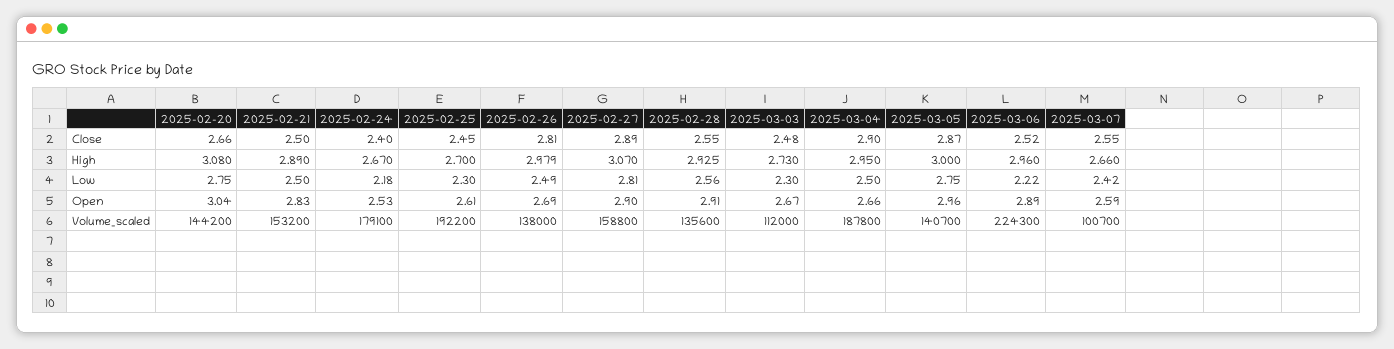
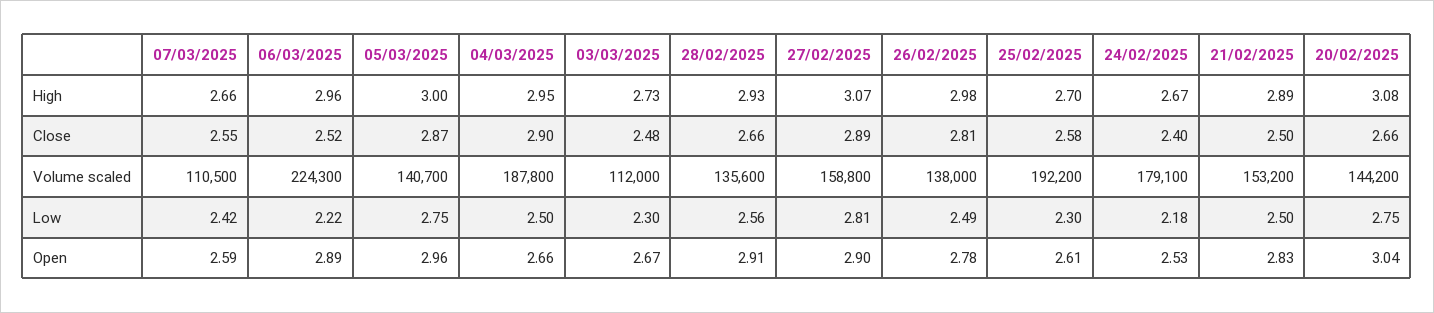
  {
    "2025-02-20": {
      "Close": 2.66,
      "High": 3.08,
      "Low": 2.75,
      "Open": 3.04,
      "Volume_scaled": 144200
    },
    "2025-02-21": {
      "Close": 2.5,
      "High": 2.89,
      "Low": 2.5,
      "Open": 2.83,
      "Volume_scaled": 153200
    },
    "2025-02-24": {
      "Close": 2.4,
      "High": 2.67,
      "Low": 2.18,
      "Open": 2.53,
      "Volume_scaled": 179100
    },
    "2025-02-25": {
-     "Close": 2.45,
+     "Close": 2.58,
      "High": 2.7,
      "Low": 2.3,
      "Open": 2.61,
      "Volume_scaled": 192200
    },
    "2025-02-26": {
      "Close": 2.81,
      "High": 2.979,
      "Low": 2.49,
-     "Open": 2.69,
+     "Open": 2.78,
      "Volume_scaled": 138000
    },
    "2025-02-27": {
      "Close": 2.89,
      "High": 3.07,
      "Low": 2.81,
      "Open": 2.9,
      "Volume_scaled": 158800
    },
    "2025-02-28": {
-     "Close": 2.55,
+     "Close": 2.66,
      "High": 2.925,
      "Low": 2.56,
      "Open": 2.91,
      "Volume_scaled": 135600
    },
    "2025-03-03": {
      "Close": 2.48,
      "High": 2.73,
      "Low": 2.3,
      "Open": 2.67,
      "Volume_scaled": 112000
    },
    "2025-03-04": {
      "Close": 2.9,
      "High": 2.95,
      "Low": 2.5,
      "Open": 2.66,
      "Volume_scaled": 187800
    },
    "2025-03-05": {
      "Close": 2.87,
      "High": 3,
      "Low": 2.75,
      "Open": 2.96,
      "Volume_scaled": 140700
    },
    "2025-03-06": {
      "Close": 2.52,
      "High": 2.96,
      "Low": 2.22,
      "Open": 2.89,
      "Volume_scaled": 224300
    },
    "2025-03-07": {
      "Close": 2.55,
      "High": 2.66,
      "Low": 2.42,
      "Open": 2.59,
-     "Volume_scaled": 100700
+     "Volume_scaled": 110500
    }
  }

